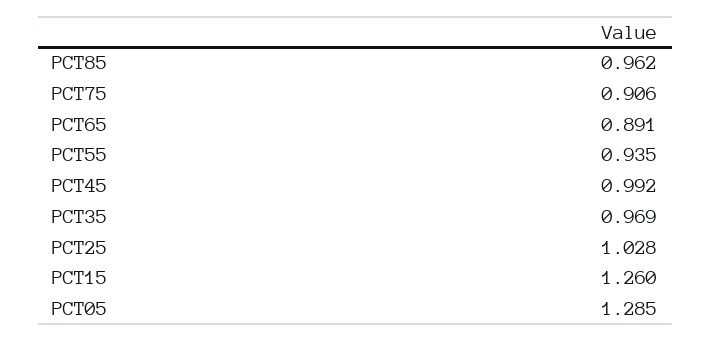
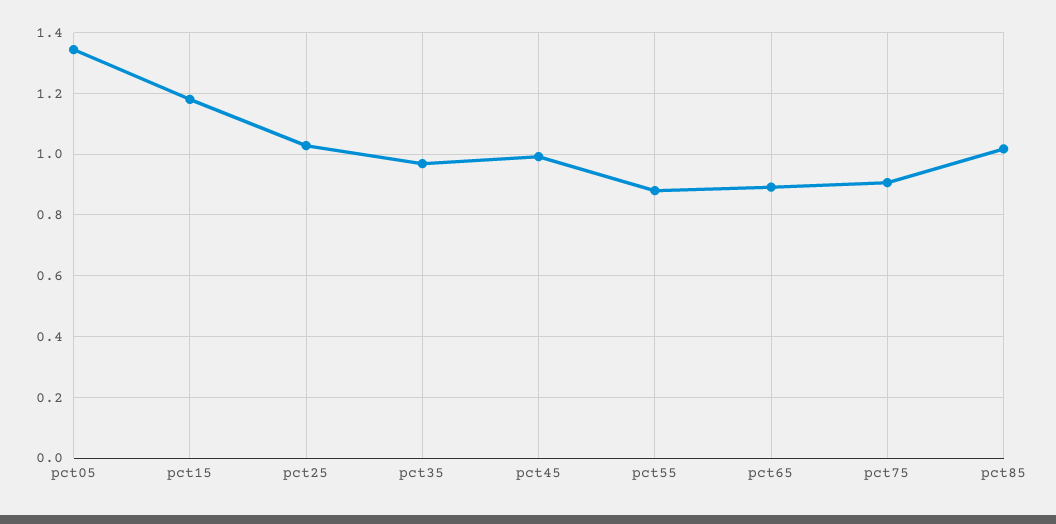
  {
-   "PCT85": 0.962,
+   "PCT85": 1.02,
    "PCT75": 0.906,
    "PCT65": 0.891,
-   "PCT55": 0.935,
+   "PCT55": 0.88,
    "PCT45": 0.992,
    "PCT35": 0.969,
    "PCT25": 1.028,
-   "PCT15": 1.26,
+   "PCT15": 1.18,
-   "PCT05": 1.285
+   "PCT05": 1.34
  }

